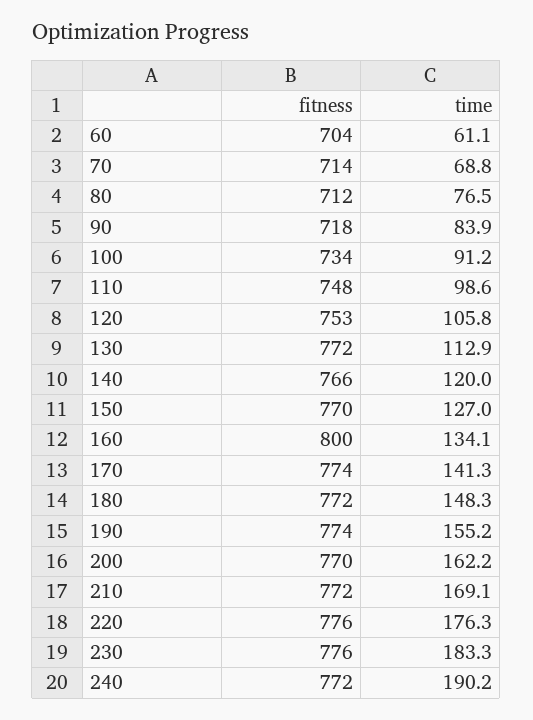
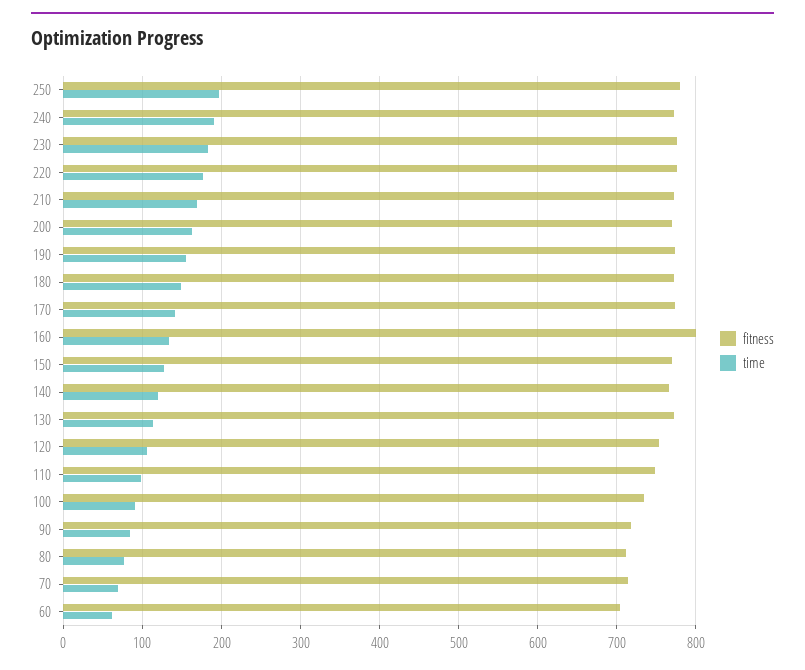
  {
    "fitness": {
      "60": 704,
      "70": 714,
      "80": 712,
      "90": 718,
      "100": 734,
      "110": 748,
      "120": 753,
      "130": 772,
      "140": 766,
      "150": 770,
      "160": 800,
      "170": 774,
      "180": 772,
      "190": 774,
      "200": 770,
      "210": 772,
      "220": 776,
      "230": 776,
-     "240": 772
+     "240": 772,
+     "250": 780
    },
    "time": {
      "60": 61.1,
      "70": 68.8,
      "80": 76.5,
      "90": 83.9,
      "100": 91.2,
      "110": 98.6,
      "120": 105.8,
      "130": 112.9,
      "140": 120,
      "150": 127,
      "160": 134.1,
      "170": 141.3,
      "180": 148.3,
      "190": 155.2,
      "200": 162.2,
      "210": 169.1,
      "220": 176.3,
      "230": 183.3,
-     "240": 190.2
+     "240": 190.2,
+     "250": 200
    }
  }

